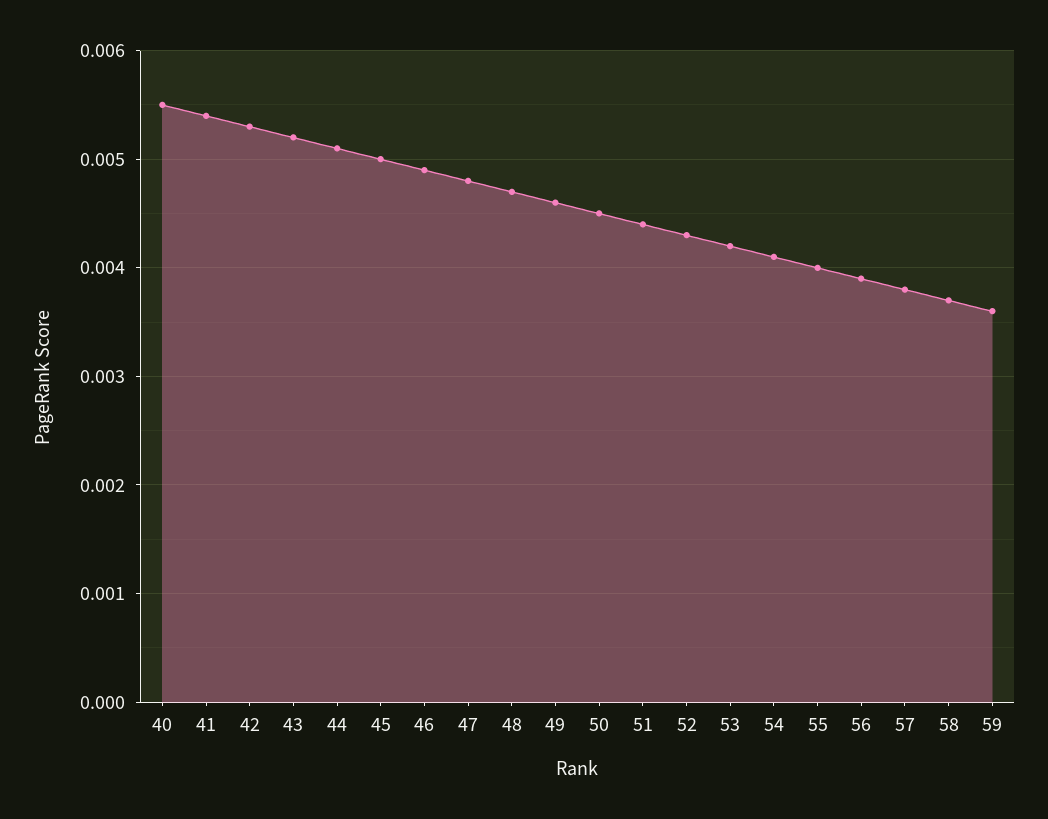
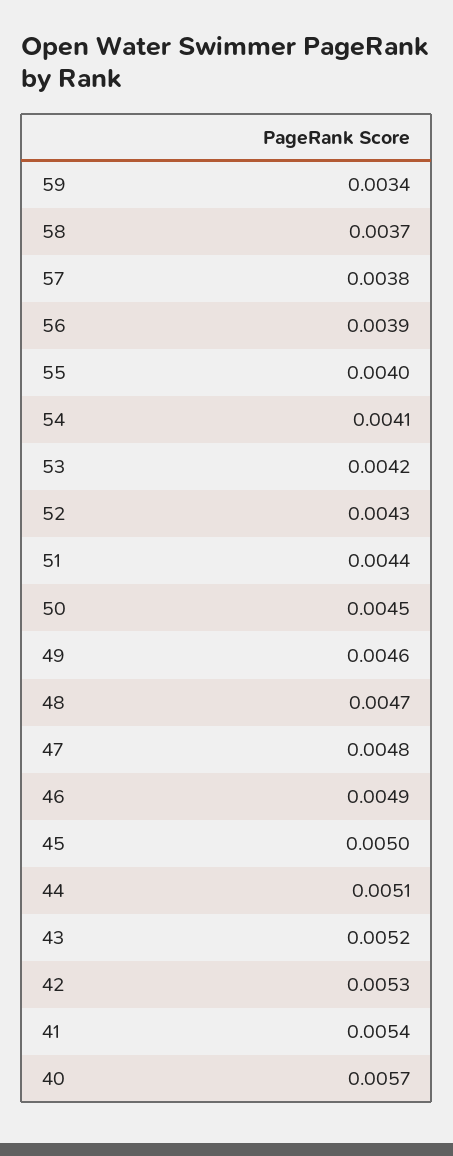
  {
-   "40": 0.0055,
+   "40": 0.0057,
    "41": 0.0054,
    "42": 0.0053,
    "43": 0.0052,
    "44": 0.0051,
    "45": 0.005,
    "46": 0.0049,
    "47": 0.0048,
    "48": 0.0047,
    "49": 0.0046,
    "50": 0.0045,
    "51": 0.0044,
    "52": 0.0043,
    "53": 0.0042,
    "54": 0.0041,
    "55": 0.004,
    "56": 0.0039,
    "57": 0.0038,
    "58": 0.0037,
-   "59": 0.0036
+   "59": 0.0034
  }

